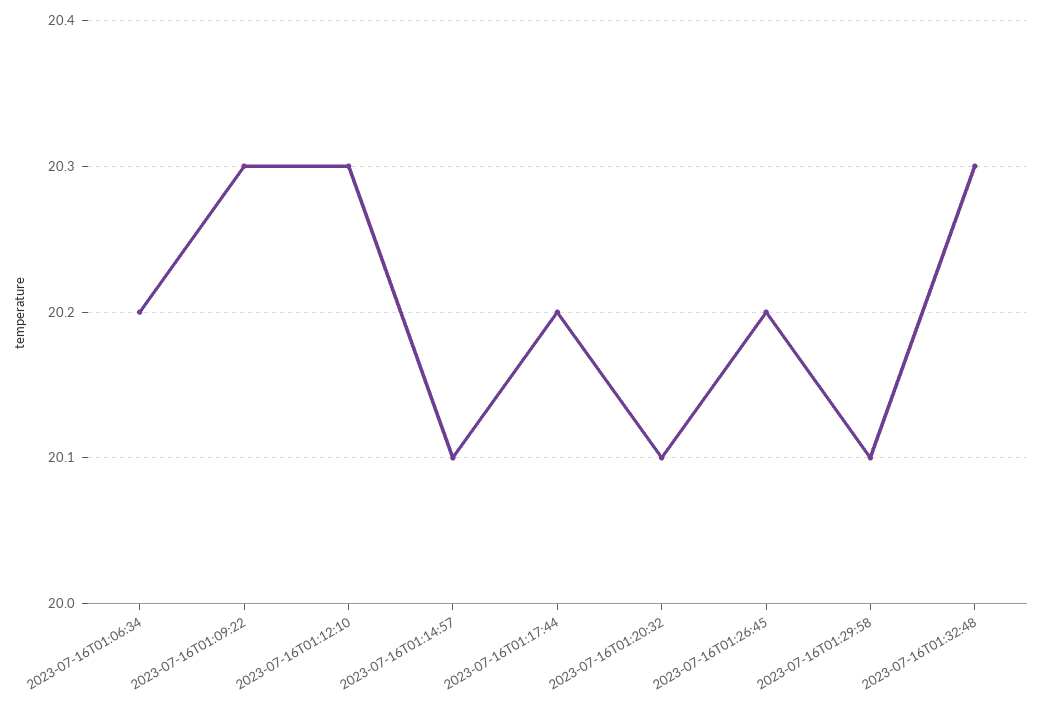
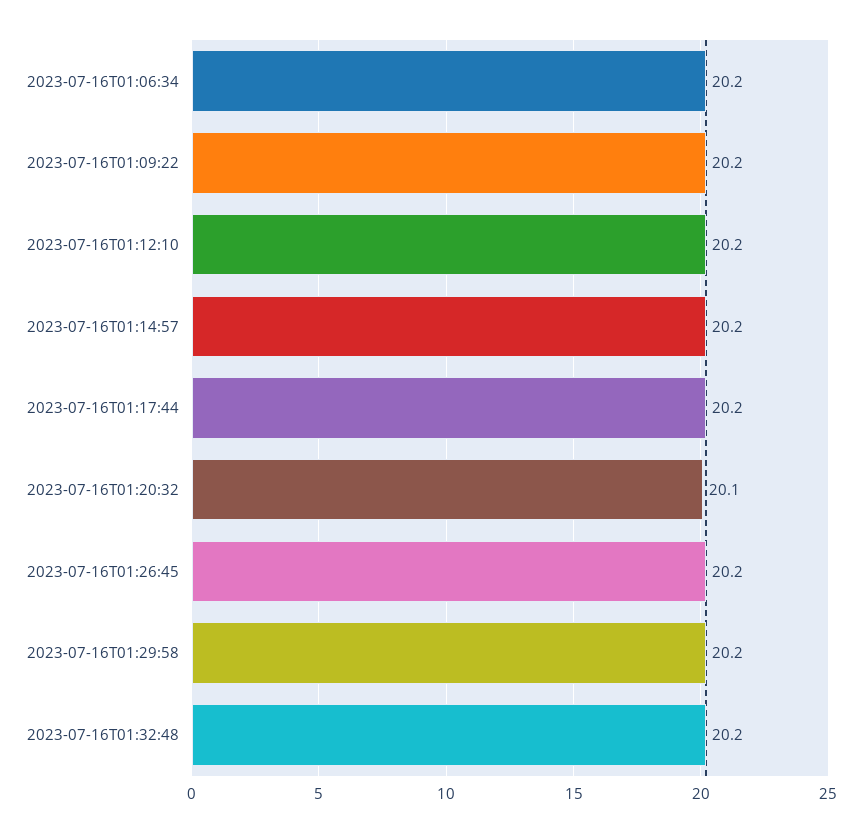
  {
    "2023-07-16T01:06:34": 20.2,
-   "2023-07-16T01:09:22": 20.3,
+   "2023-07-16T01:09:22": 20.2,
-   "2023-07-16T01:12:10": 20.3,
+   "2023-07-16T01:12:10": 20.2,
-   "2023-07-16T01:14:57": 20.1,
+   "2023-07-16T01:14:57": 20.2,
    "2023-07-16T01:17:44": 20.2,
    "2023-07-16T01:20:32": 20.1,
    "2023-07-16T01:26:45": 20.2,
-   "2023-07-16T01:29:58": 20.1,
+   "2023-07-16T01:29:58": 20.2,
-   "2023-07-16T01:32:48": 20.3
+   "2023-07-16T01:32:48": 20.2
  }

